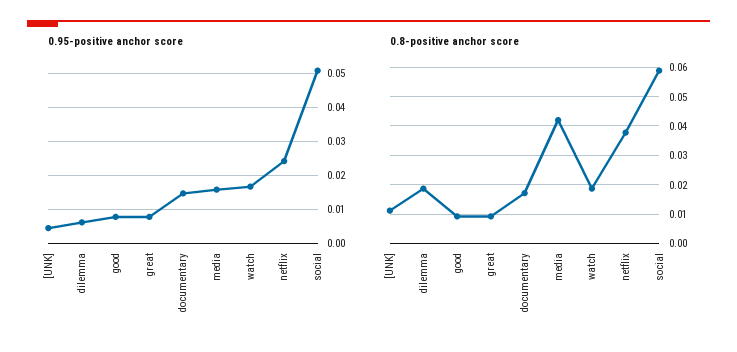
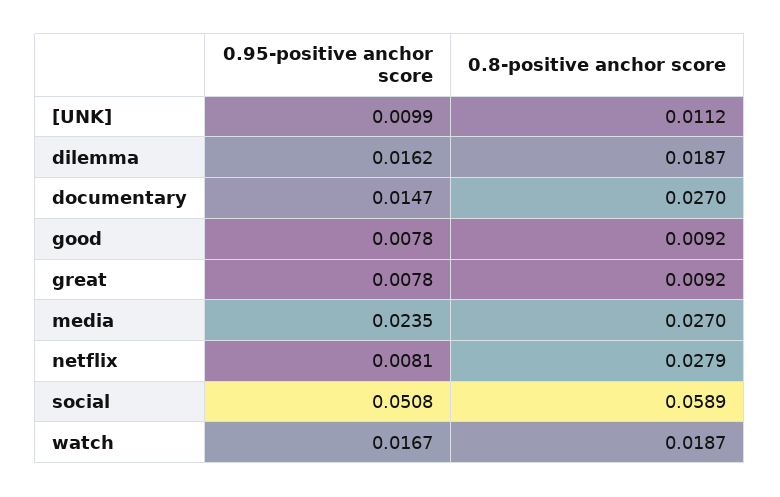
  {
    "0.95-positive anchor score": {
-     "[UNK]": 0.004,
+     "[UNK]": 0.0099,
-     "dilemma": 0.006,
+     "dilemma": 0.0162,
      "good": 0.0078,
      "great": 0.0078,
      "documentary": 0.0147,
-     "media": 0.016,
+     "media": 0.0235,
      "watch": 0.0167,
-     "netflix": 0.024,
+     "netflix": 0.0081,
      "social": 0.0508
    },
    "0.8-positive anchor score": {
      "[UNK]": 0.0112,
      "dilemma": 0.0187,
      "good": 0.0092,
      "great": 0.0092,
-     "documentary": 0.0175,
+     "documentary": 0.027,
-     "media": 0.0425,
+     "media": 0.027,
      "watch": 0.0187,
-     "netflix": 0.0375,
+     "netflix": 0.0279,
      "social": 0.0589
    }
  }

